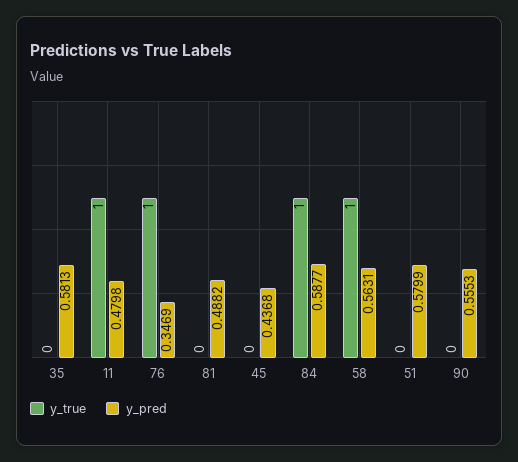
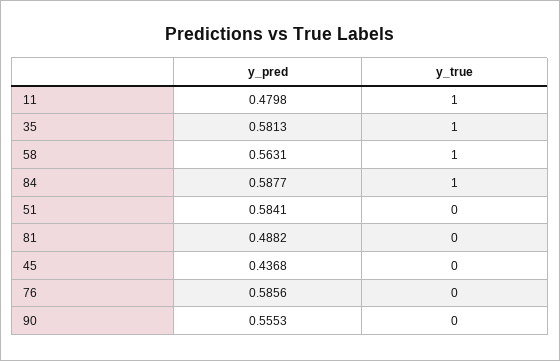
  {
    "y_true": {
-     "35": 0,
+     "35": 1,
      "11": 1,
-     "76": 1,
+     "76": 0,
      "81": 0,
      "45": 0,
      "84": 1,
      "58": 1,
      "51": 0,
      "90": 0
    },
    "y_pred": {
      "35": 0.5813,
      "11": 0.4798,
-     "76": 0.3469,
+     "76": 0.5856,
      "81": 0.4882,
      "45": 0.4368,
      "84": 0.5877,
      "58": 0.5631,
-     "51": 0.5799,
+     "51": 0.5841,
      "90": 0.5553
    }
  }

